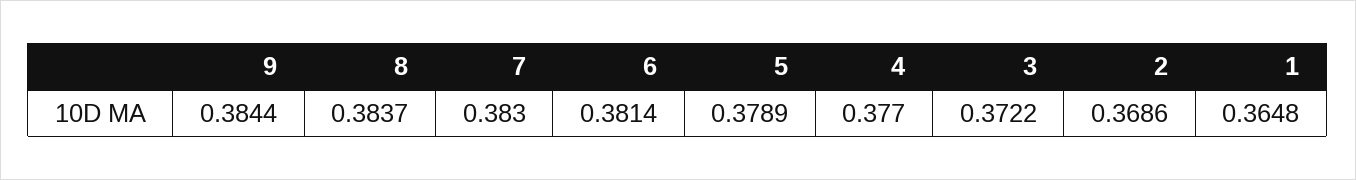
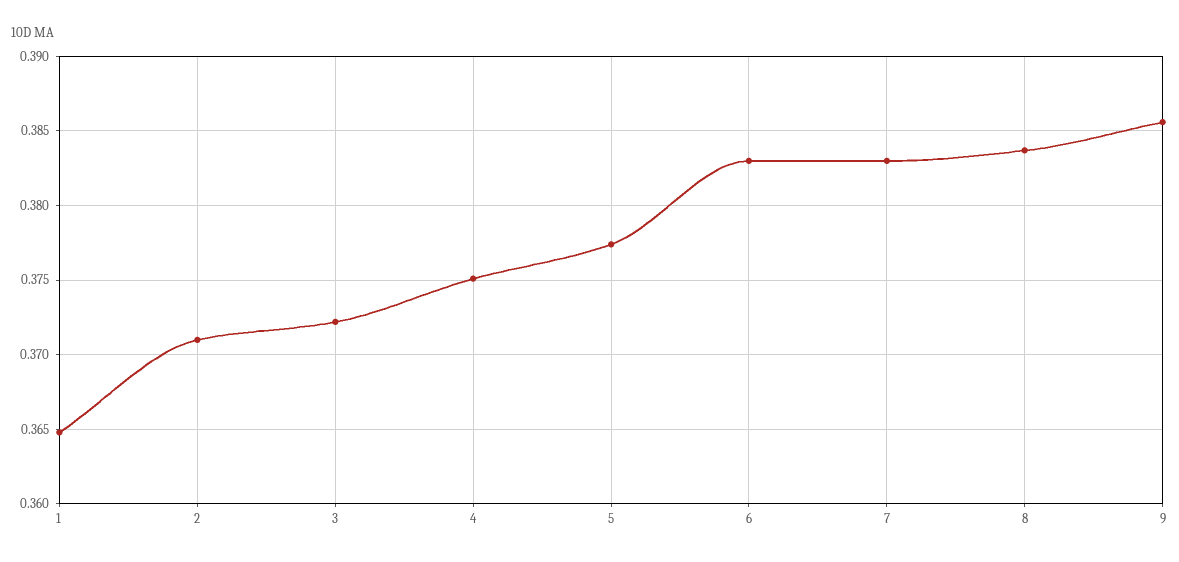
  {
-   "9": 0.3844,
+   "9": 0.3855,
    "8": 0.3837,
    "7": 0.383,
-   "6": 0.3814,
+   "6": 0.383,
-   "5": 0.3789,
+   "5": 0.3775,
-   "4": 0.377,
+   "4": 0.375,
    "3": 0.3722,
-   "2": 0.3686,
+   "2": 0.371,
    "1": 0.3648
  }

